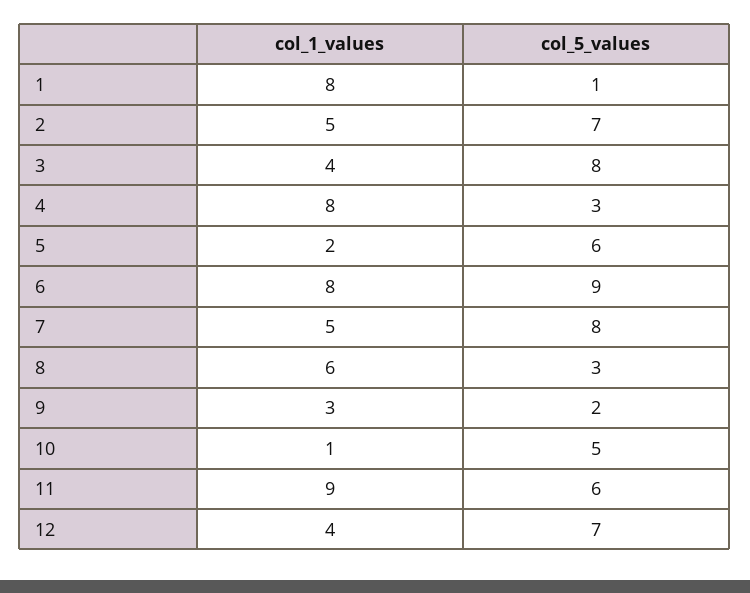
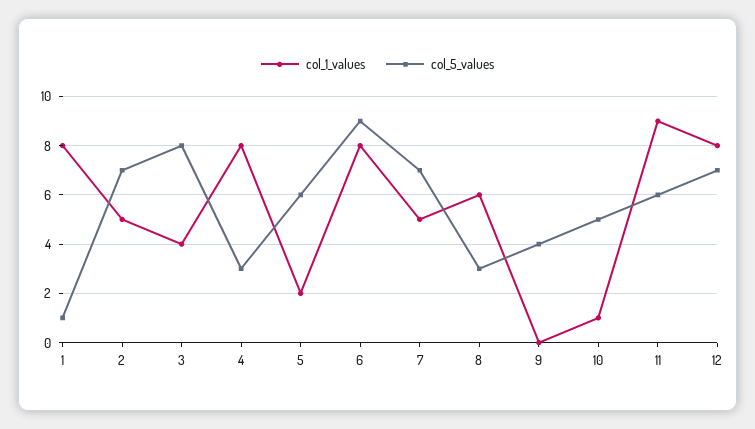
  {
    "col_1_values": {
      "1": 8,
      "2": 5,
      "3": 4,
      "4": 8,
      "5": 2,
      "6": 8,
      "7": 5,
      "8": 6,
-     "9": 3,
+     "9": 0,
      "10": 1,
      "11": 9,
-     "12": 4
+     "12": 8
    },
    "col_5_values": {
      "1": 1,
      "2": 7,
      "3": 8,
      "4": 3,
      "5": 6,
      "6": 9,
-     "7": 8,
+     "7": 7,
      "8": 3,
-     "9": 2,
+     "9": 4,
      "10": 5,
      "11": 6,
      "12": 7
    }
  }

